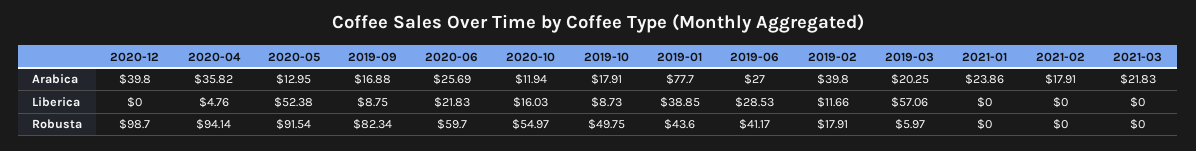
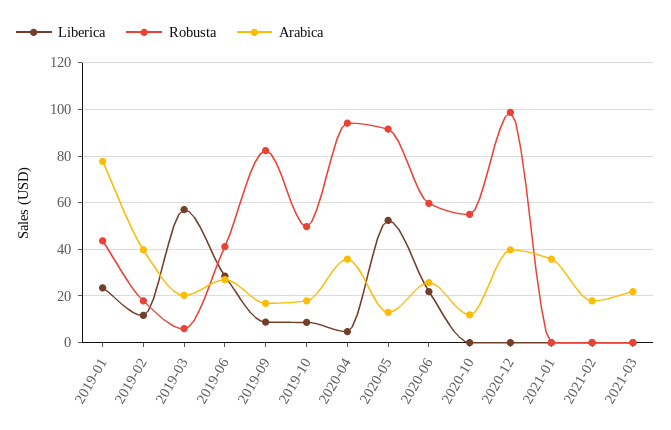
  {
    "Arabica": {
      "2020-12": 39.8,
      "2020-04": 35.82,
      "2020-05": 12.95,
      "2019-09": 16.88,
      "2020-06": 25.69,
      "2020-10": 11.94,
      "2019-10": 17.91,
      "2019-01": 77.7,
      "2019-06": 27,
      "2019-02": 39.8,
      "2019-03": 20.25,
-     "2021-01": 23.86,
+     "2021-01": 35,
      "2021-02": 17.91,
      "2021-03": 21.83
    },
    "Liberica": {
      "2020-12": 0,
      "2020-04": 4.76,
      "2020-05": 52.38,
      "2019-09": 8.75,
      "2020-06": 21.83,
-     "2020-10": 16.03,
+     "2020-10": 0,
      "2019-10": 8.73,
-     "2019-01": 38.85,
+     "2019-01": 25,
      "2019-06": 28.53,
      "2019-02": 11.66,
      "2019-03": 57.06,
      "2021-01": 0,
      "2021-02": 0,
      "2021-03": 0
    },
    "Robusta": {
      "2020-12": 98.7,
      "2020-04": 94.14,
      "2020-05": 91.54,
      "2019-09": 82.34,
      "2020-06": 59.7,
      "2020-10": 54.97,
      "2019-10": 49.75,
      "2019-01": 43.6,
      "2019-06": 41.17,
      "2019-02": 17.91,
      "2019-03": 5.97,
      "2021-01": 0,
      "2021-02": 0,
      "2021-03": 0
    }
  }

